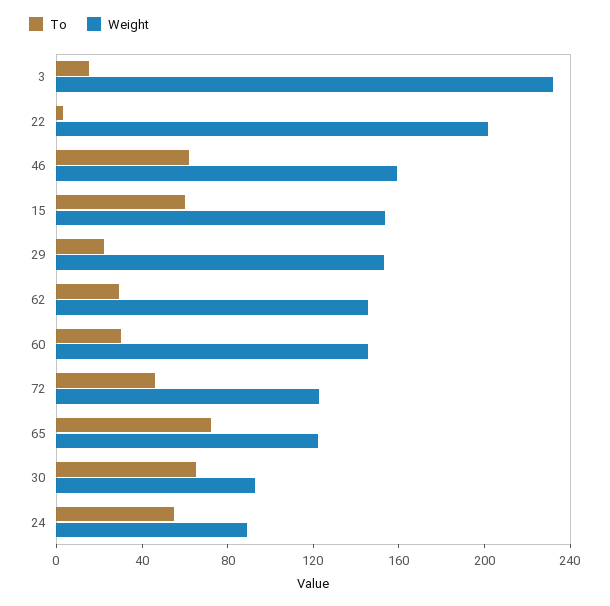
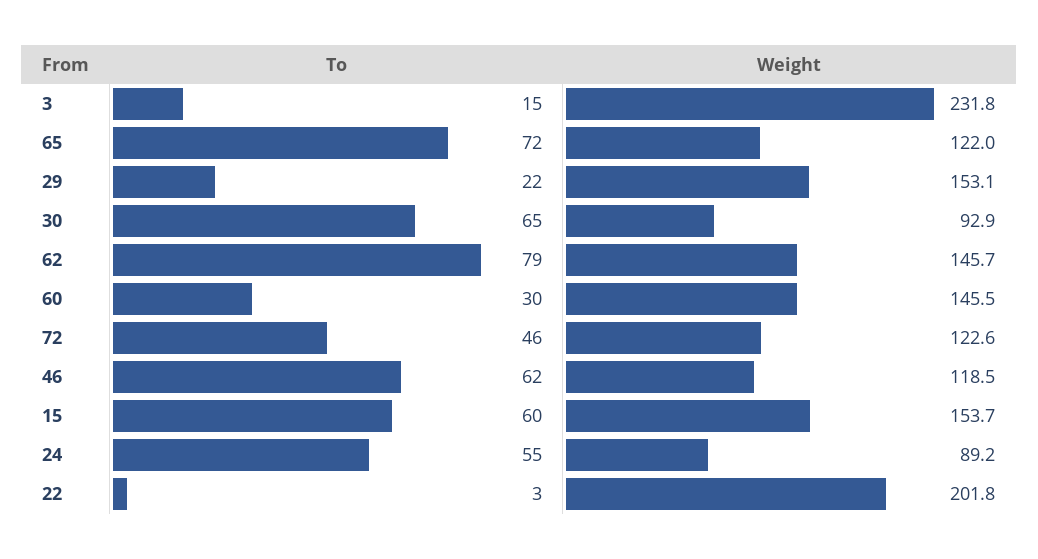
  {
    "To": {
      "3": 15,
      "22": 3,
      "46": 62,
      "15": 60,
      "29": 22,
-     "62": 30,
+     "62": 79,
      "60": 30,
      "72": 46,
      "65": 72,
      "30": 65,
      "24": 55
    },
    "Weight": {
      "3": 231.8,
      "22": 201.8,
-     "46": 160,
+     "46": 118.5,
      "15": 153.7,
      "29": 153.1,
      "62": 145.7,
      "60": 145.5,
      "72": 122.6,
      "65": 122,
      "30": 92.9,
      "24": 89.2
    }
  }

